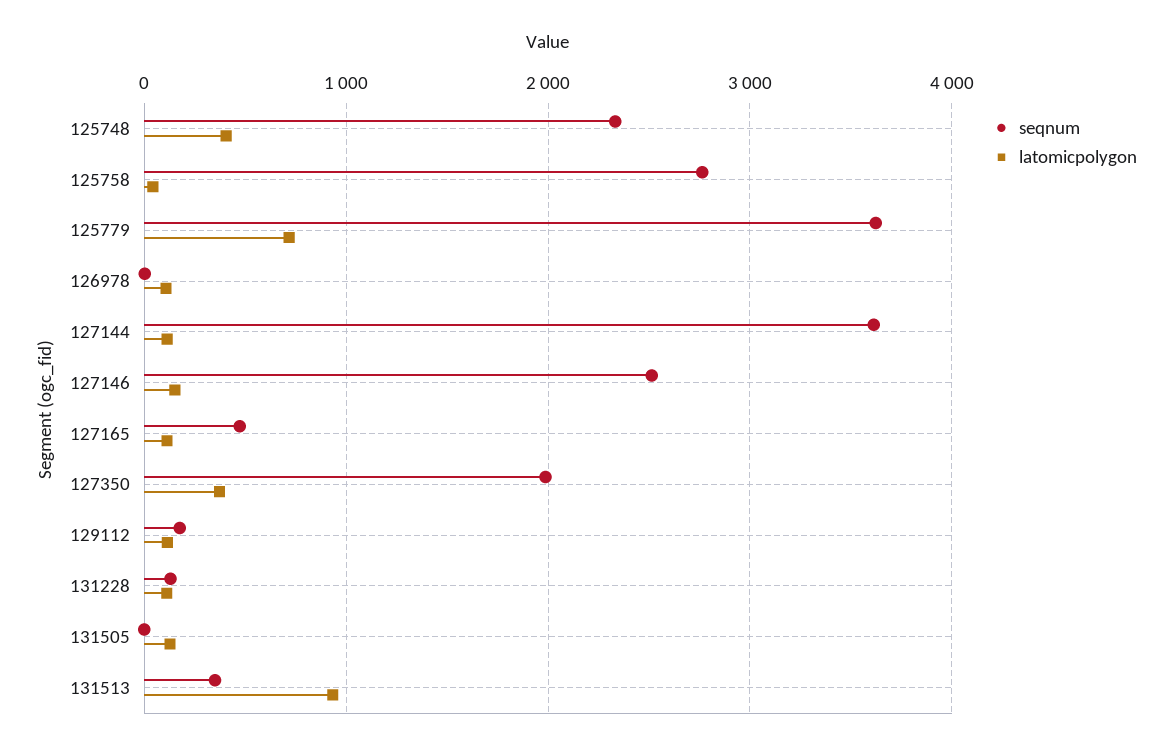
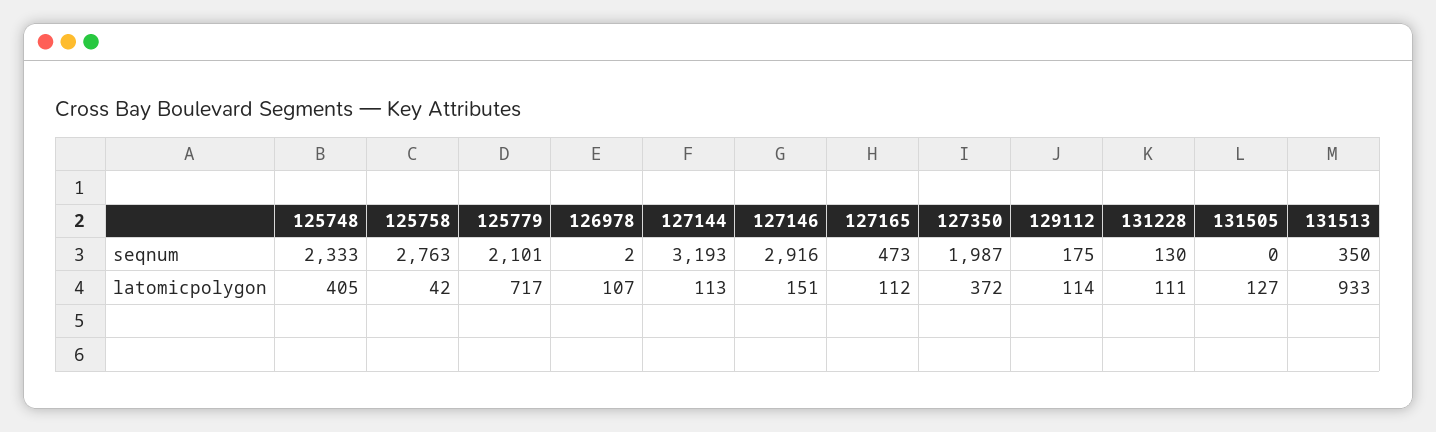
  {
    "seqnum": {
      "125748": 2333,
      "125758": 2763,
-     "125779": 3600,
+     "125779": 2101,
      "126978": 2,
-     "127144": 3600,
+     "127144": 3193,
-     "127146": 2500,
+     "127146": 2916,
      "127165": 473,
      "127350": 1987,
      "129112": 175,
      "131228": 130,
      "131505": 0,
      "131513": 350
    },
    "latomicpolygon": {
      "125748": 405,
      "125758": 42,
      "125779": 717,
      "126978": 107,
      "127144": 113,
      "127146": 151,
      "127165": 112,
      "127350": 372,
      "129112": 114,
      "131228": 111,
      "131505": 127,
      "131513": 933
    }
  }

